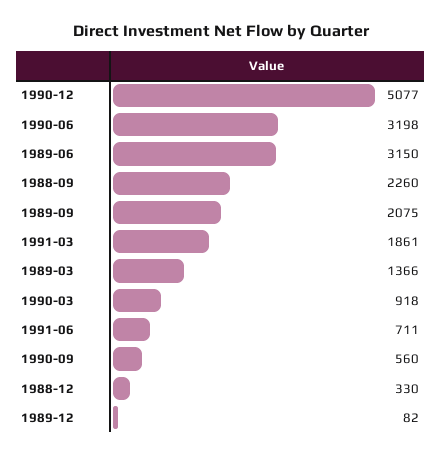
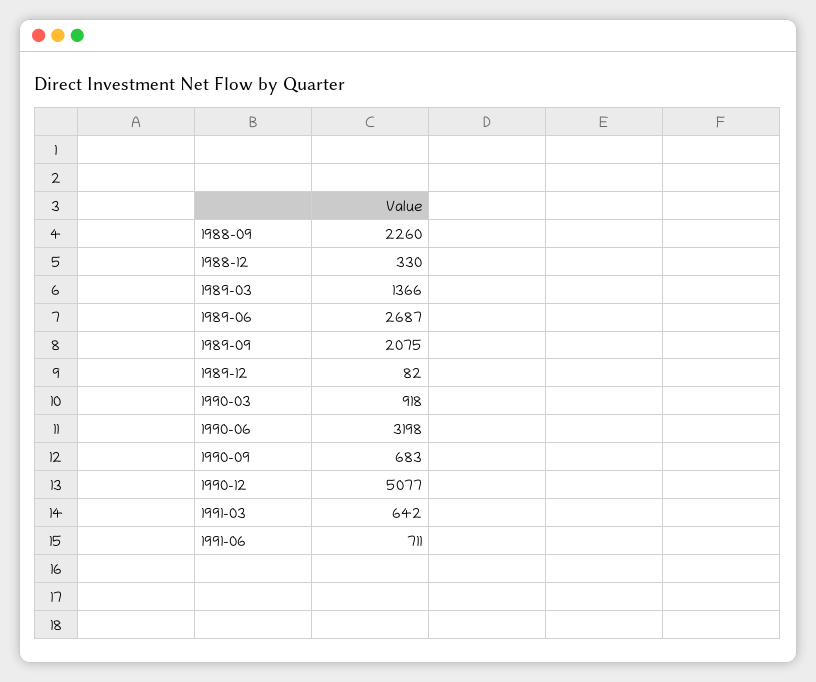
  {
    "1990-12": 5077,
    "1990-06": 3198,
-   "1989-06": 3150,
+   "1989-06": 2687,
    "1988-09": 2260,
    "1989-09": 2075,
-   "1991-03": 1861,
+   "1991-03": 642,
    "1989-03": 1366,
    "1990-03": 918,
    "1991-06": 711,
-   "1990-09": 560,
+   "1990-09": 683,
    "1988-12": 330,
    "1989-12": 82
  }

